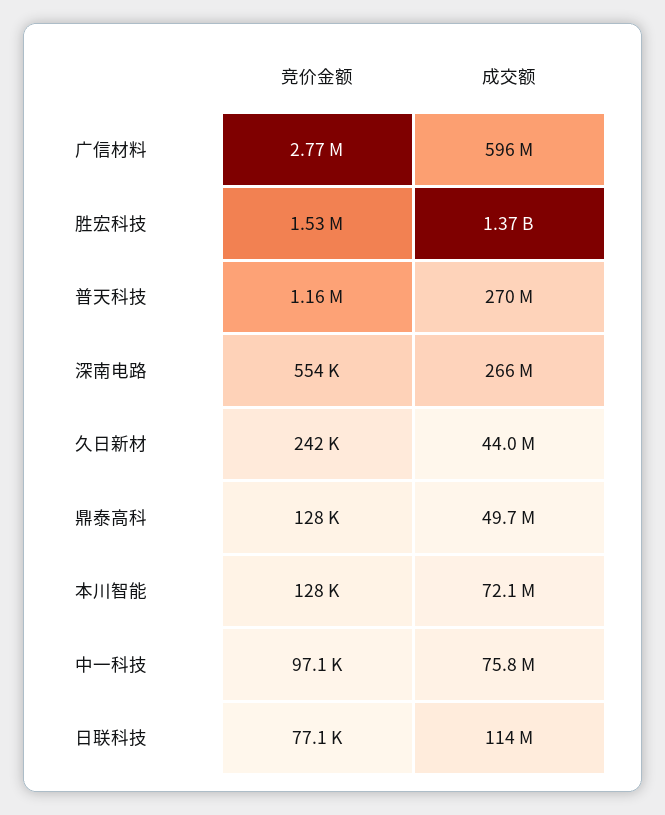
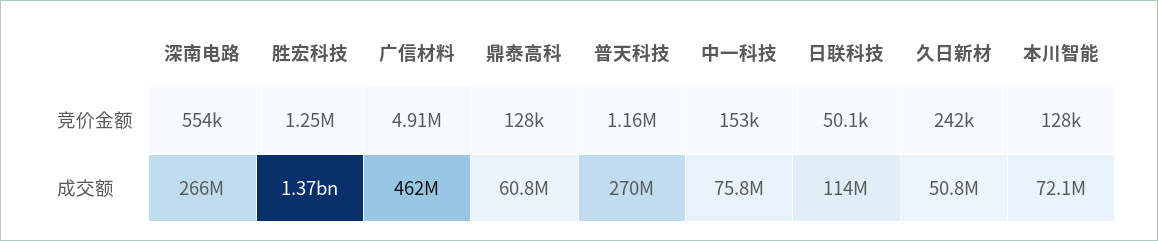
  {
    "竞价金额": {
-     "广信材料": 2770000,
+     "广信材料": 4910000,
-     "胜宏科技": 1530000,
+     "胜宏科技": 1250000,
      "普天科技": 1160000,
      "深南电路": 554000,
      "久日新材": 242000,
      "鼎泰高科": 128000,
      "本川智能": 128000,
-     "中一科技": 97100,
+     "中一科技": 153000,
-     "日联科技": 77100
+     "日联科技": 50100
    },
    "成交额": {
-     "广信材料": 596000000,
+     "广信材料": 462000000,
      "胜宏科技": 1370000000,
      "普天科技": 270000000,
      "深南电路": 266000000,
-     "久日新材": 44000000,
+     "久日新材": 50800000,
-     "鼎泰高科": 49700000,
+     "鼎泰高科": 60800000,
      "本川智能": 72100000,
      "中一科技": 75800000,
      "日联科技": 114000000
    }
  }

